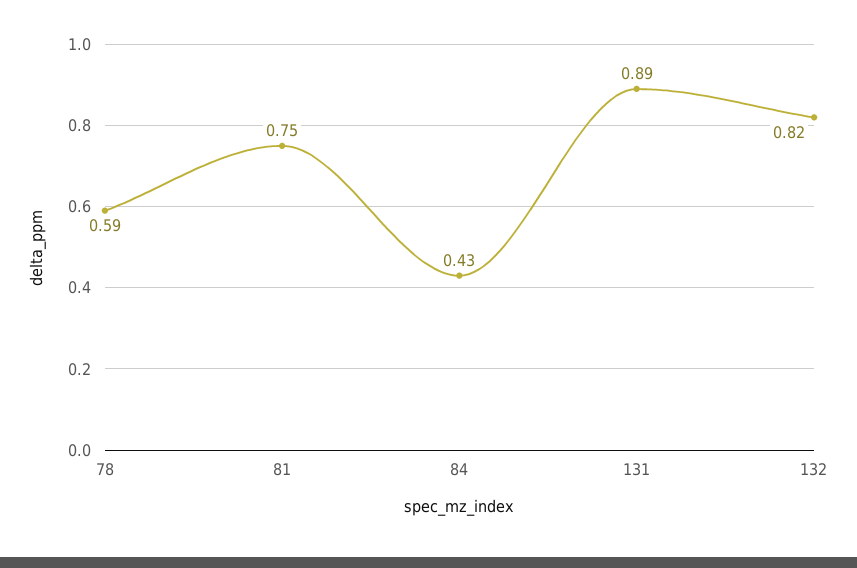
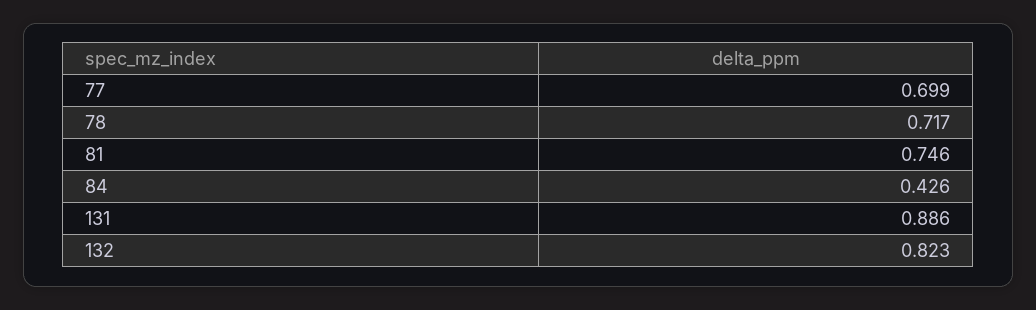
  {
-   "78": 0.59,
+   "78": 0.717,
    "81": 0.746,
    "84": 0.426,
    "131": 0.886,
-   "132": 0.823
+   "132": 0.823,
+   "77": 0.699
  }

